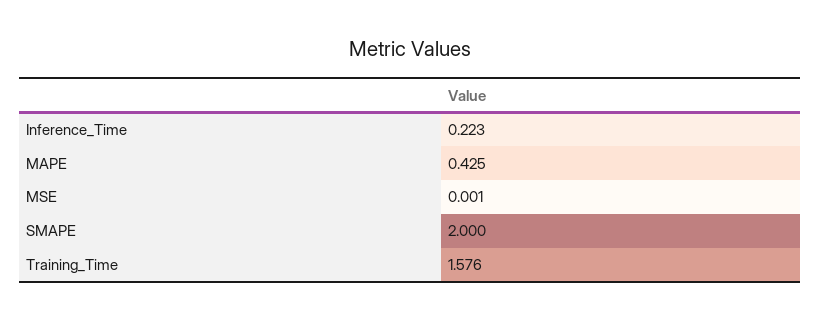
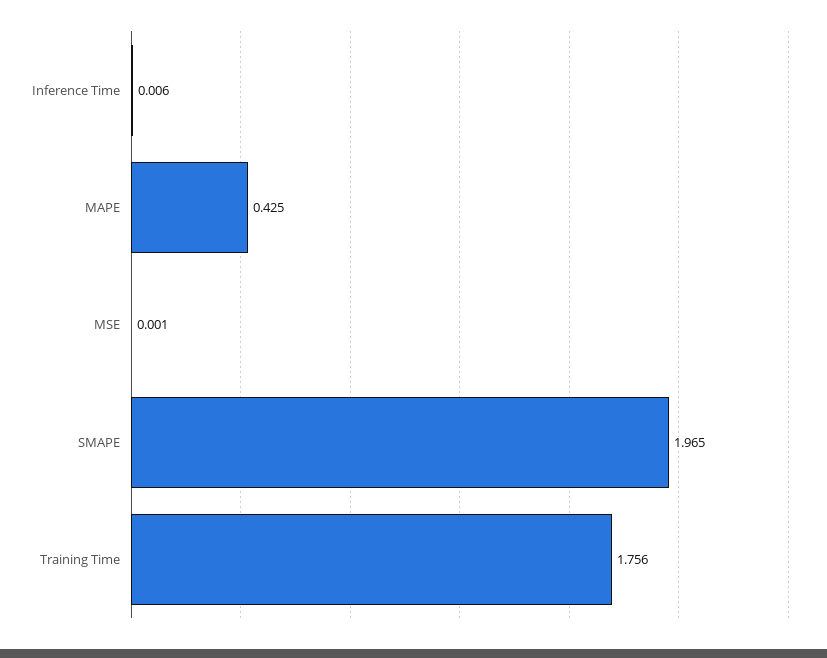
  {
-   "Inference_Time": 0.223,
+   "Inference_Time": 0.006,
    "MAPE": 0.425,
    "MSE": 0.001,
-   "SMAPE": 2,
+   "SMAPE": 1.965,
-   "Training_Time": 1.576
+   "Training_Time": 1.756
  }

